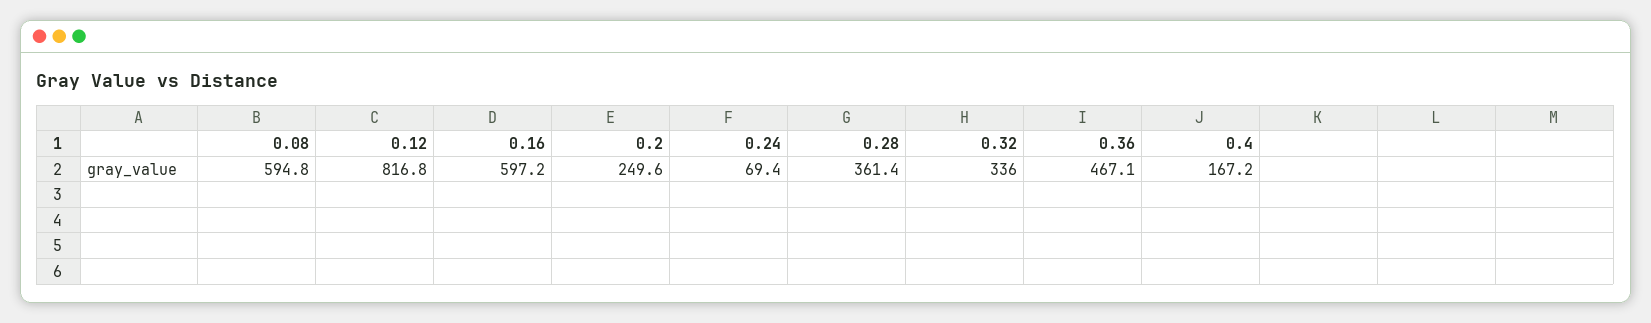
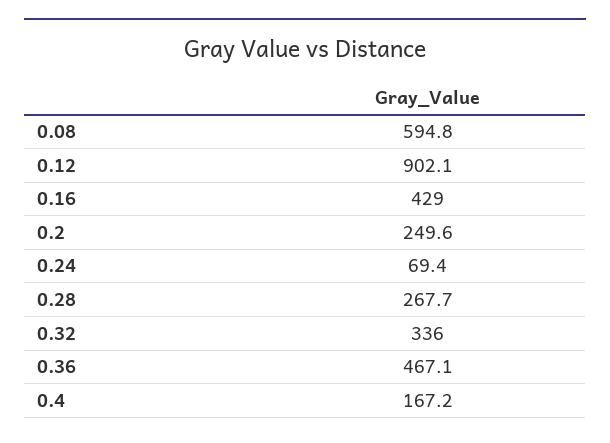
  {
    "0.08": 594.8,
-   "0.12": 816.8,
+   "0.12": 902.1,
-   "0.16": 597.2,
+   "0.16": 429,
    "0.2": 249.6,
    "0.24": 69.4,
-   "0.28": 361.4,
+   "0.28": 267.7,
    "0.32": 336,
    "0.36": 467.1,
    "0.4": 167.2
  }

